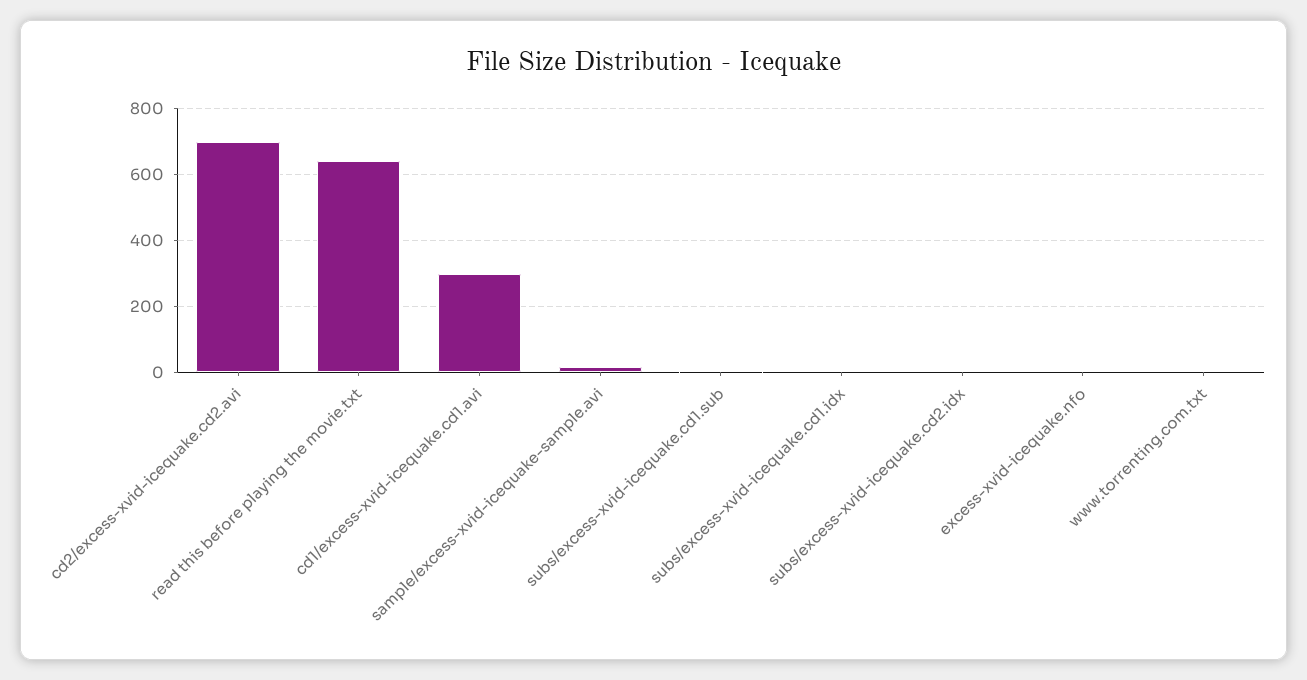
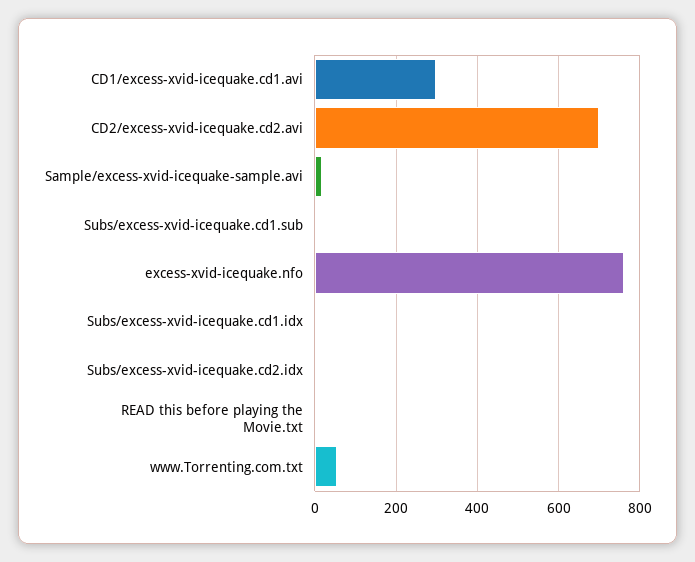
  {
    "cd2/excess-xvid-icequake.cd2.avi": 700,
-   "read this before playing the movie.txt": 640,
+   "read this before playing the movie.txt": 0,
    "cd1/excess-xvid-icequake.cd1.avi": 300,
    "sample/excess-xvid-icequake-sample.avi": 20,
    "subs/excess-xvid-icequake.cd1.sub": 0,
    "subs/excess-xvid-icequake.cd1.idx": 0,
    "subs/excess-xvid-icequake.cd2.idx": 0,
-   "excess-xvid-icequake.nfo": 0,
+   "excess-xvid-icequake.nfo": 760,
-   "www.torrenting.com.txt": 0
+   "www.torrenting.com.txt": 60
  }

